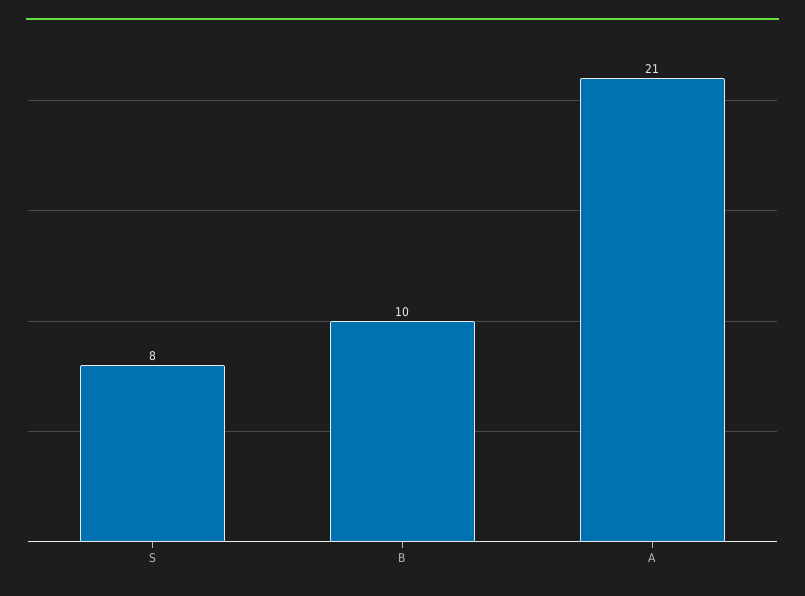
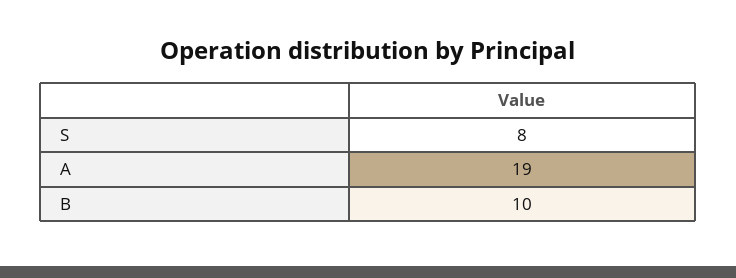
  {
    "S": 8,
    "B": 10,
-   "A": 21
+   "A": 19
  }

